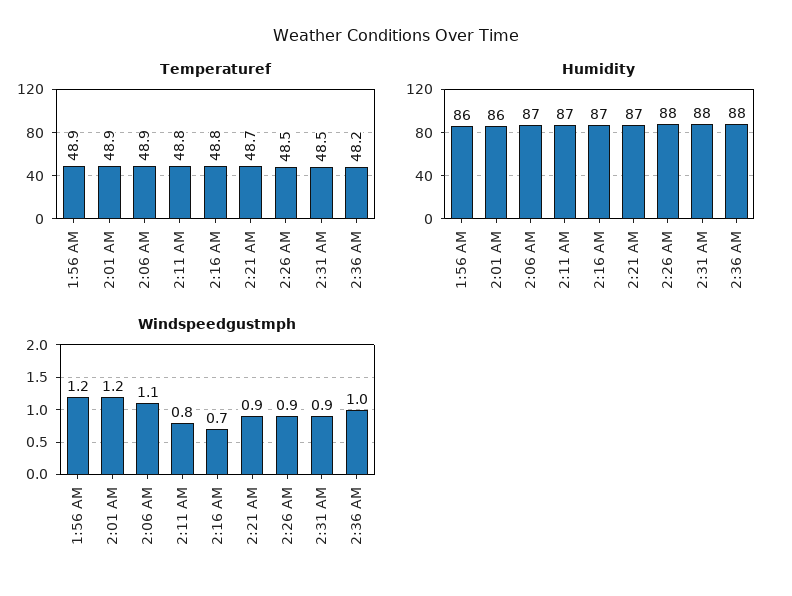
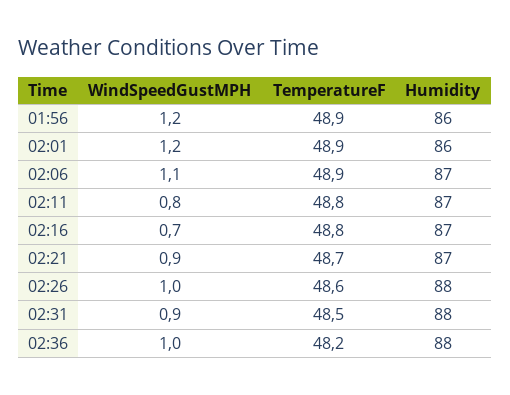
  {
    "Temperaturef": {
      "1:56 AM": 48.9,
      "2:01 AM": 48.9,
      "2:06 AM": 48.9,
      "2:11 AM": 48.8,
      "2:16 AM": 48.8,
      "2:21 AM": 48.7,
-     "2:26 AM": 48.5,
+     "2:26 AM": 48.6,
      "2:31 AM": 48.5,
      "2:36 AM": 48.2
    },
    "Humidity": {
      "1:56 AM": 86,
      "2:01 AM": 86,
      "2:06 AM": 87,
      "2:11 AM": 87,
      "2:16 AM": 87,
      "2:21 AM": 87,
      "2:26 AM": 88,
      "2:31 AM": 88,
      "2:36 AM": 88
    },
    "Windspeedgustmph": {
      "1:56 AM": 1.2,
      "2:01 AM": 1.2,
      "2:06 AM": 1.1,
      "2:11 AM": 0.8,
      "2:16 AM": 0.7,
      "2:21 AM": 0.9,
-     "2:26 AM": 0.9,
+     "2:26 AM": 1,
      "2:31 AM": 0.9,
      "2:36 AM": 1
    }
  }

